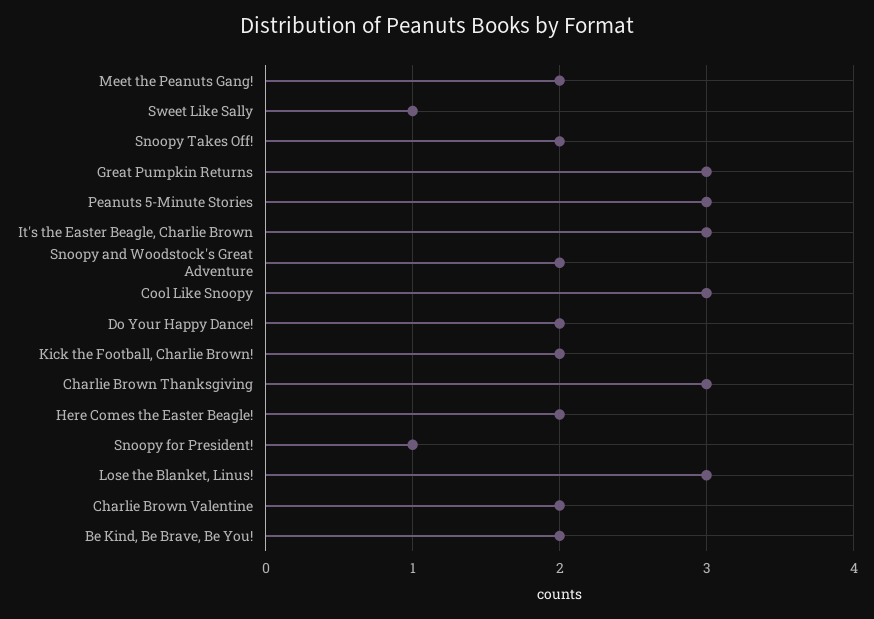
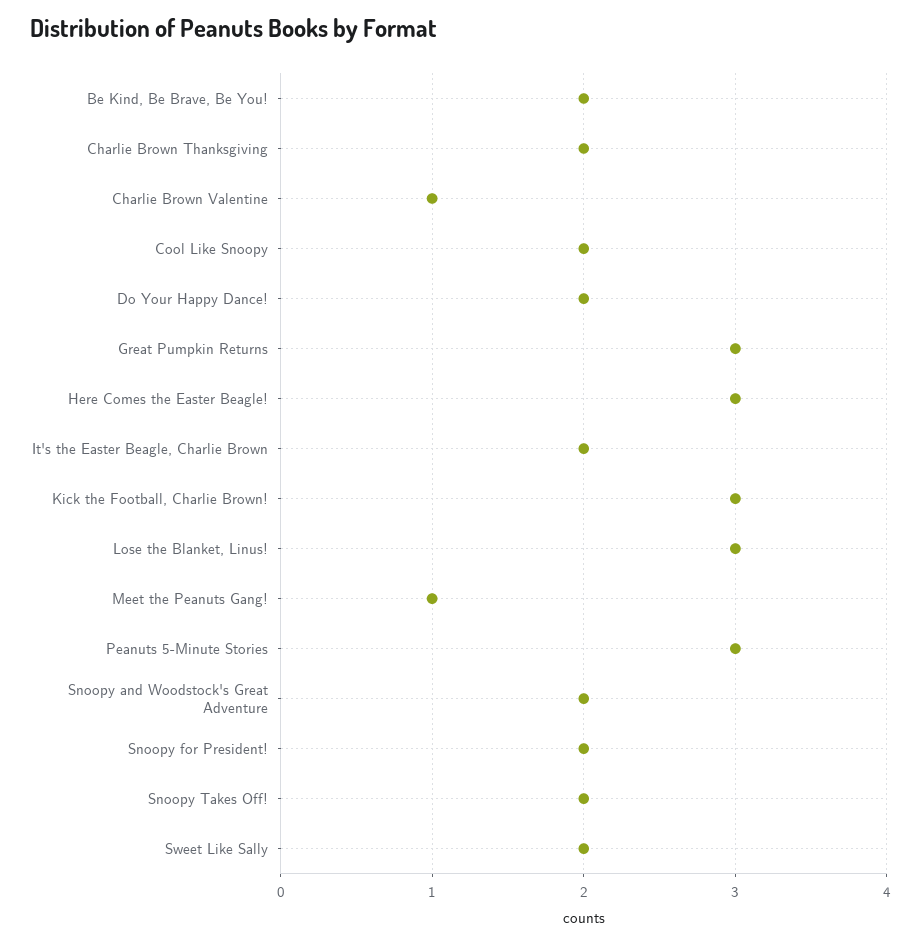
  {
-   "Meet the Peanuts Gang!": 2,
+   "Meet the Peanuts Gang!": 1,
-   "Sweet Like Sally": 1,
+   "Sweet Like Sally": 2,
    "Snoopy Takes Off!": 2,
    "Great Pumpkin Returns": 3,
    "Peanuts 5-Minute Stories": 3,
-   "It's the Easter Beagle, Charlie Brown": 3,
+   "It's the Easter Beagle, Charlie Brown": 2,
    "Snoopy and Woodstock's Great Adventure": 2,
-   "Cool Like Snoopy": 3,
+   "Cool Like Snoopy": 2,
    "Do Your Happy Dance!": 2,
-   "Kick the Football, Charlie Brown!": 2,
+   "Kick the Football, Charlie Brown!": 3,
-   "Charlie Brown Thanksgiving": 3,
+   "Charlie Brown Thanksgiving": 2,
-   "Here Comes the Easter Beagle!": 2,
+   "Here Comes the Easter Beagle!": 3,
-   "Snoopy for President!": 1,
+   "Snoopy for President!": 2,
    "Lose the Blanket, Linus!": 3,
-   "Charlie Brown Valentine": 2,
+   "Charlie Brown Valentine": 1,
    "Be Kind, Be Brave, Be You!": 2
  }

